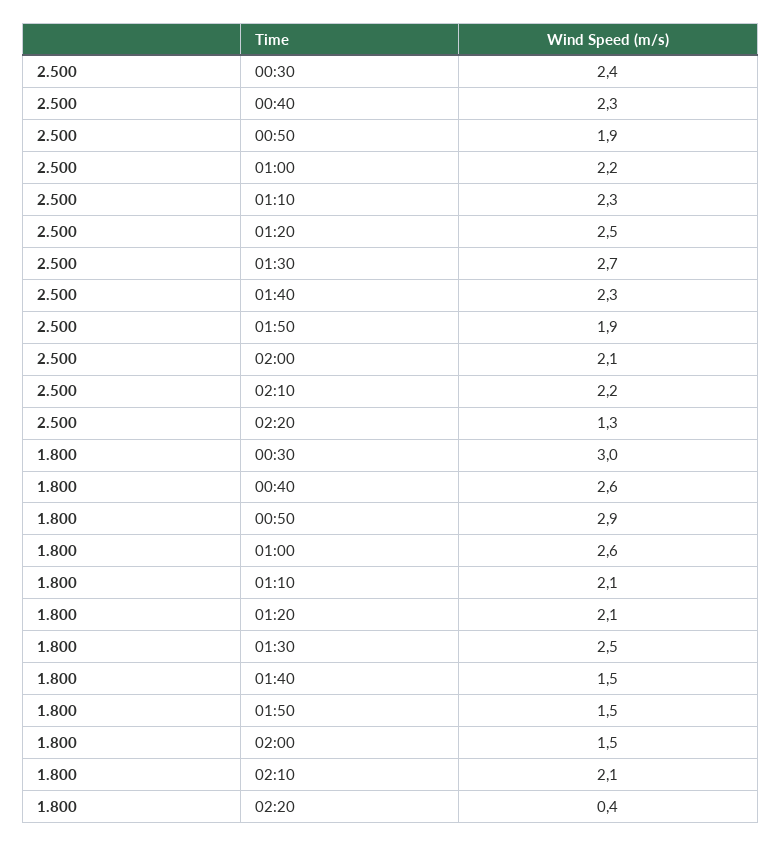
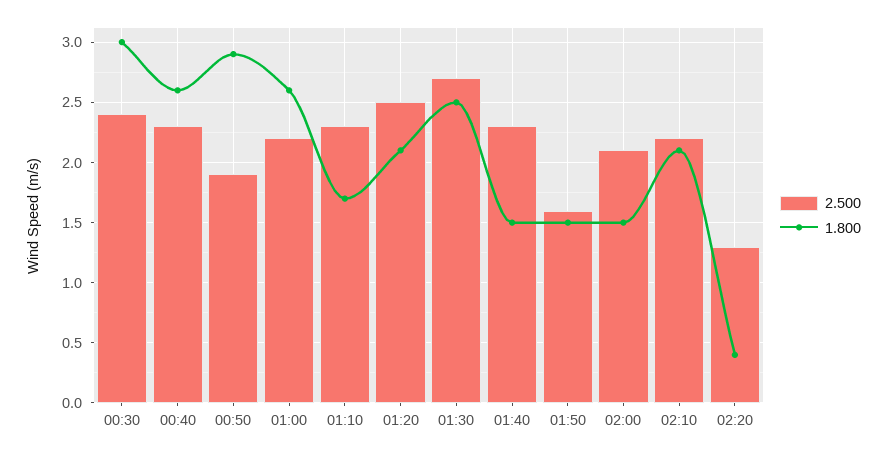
  {
    "2.500": {
      "00:30": 2.4,
      "00:40": 2.3,
      "00:50": 1.9,
      "01:00": 2.2,
      "01:10": 2.3,
      "01:20": 2.5,
      "01:30": 2.7,
      "01:40": 2.3,
-     "01:50": 1.9,
+     "01:50": 1.6,
      "02:00": 2.1,
      "02:10": 2.2,
      "02:20": 1.3
    },
    "1.800": {
      "00:30": 3,
      "00:40": 2.6,
      "00:50": 2.9,
      "01:00": 2.6,
-     "01:10": 2.1,
+     "01:10": 1.7,
      "01:20": 2.1,
      "01:30": 2.5,
      "01:40": 1.5,
      "01:50": 1.5,
      "02:00": 1.5,
      "02:10": 2.1,
      "02:20": 0.4
    }
  }

